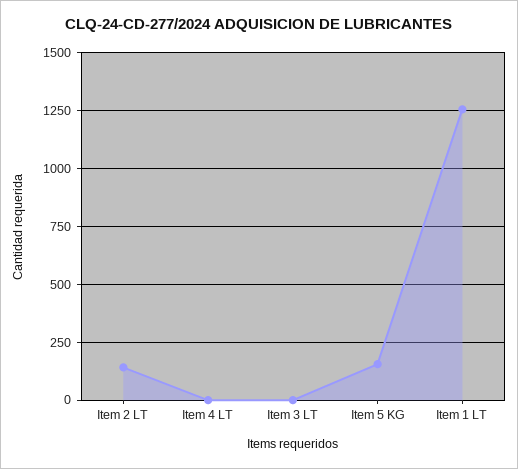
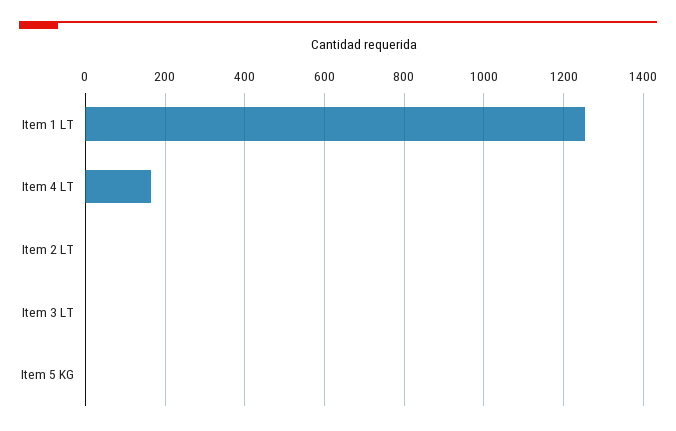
  {
-   "Item 2 LT": 150,
+   "Item 2 LT": 0,
-   "Item 4 LT": 0,
+   "Item 4 LT": 160,
    "Item 3 LT": 0,
-   "Item 5 KG": 150,
+   "Item 5 KG": 0,
    "Item 1 LT": 1260
  }

